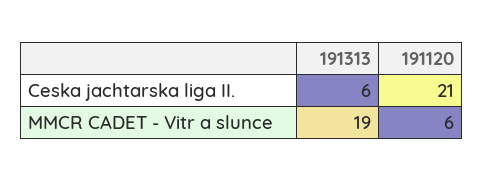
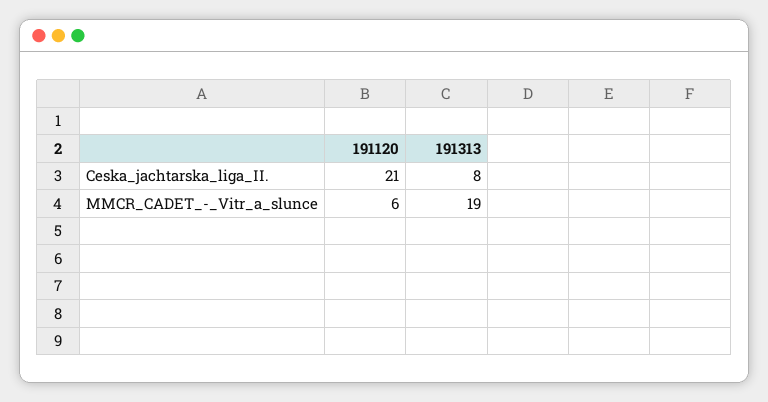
  {
    "191313": {
-     "Ceska jachtarska liga II.": 6,
+     "Ceska jachtarska liga II.": 8,
      "MMCR CADET - Vitr a slunce": 19
    },
    "191120": {
      "Ceska jachtarska liga II.": 21,
      "MMCR CADET - Vitr a slunce": 6
    }
  }

